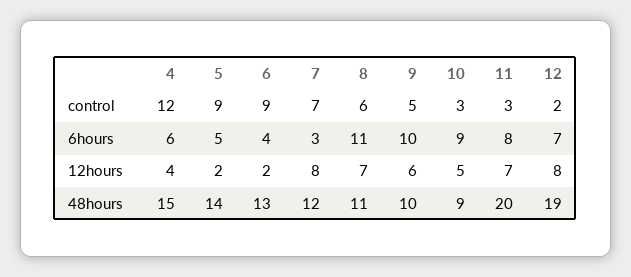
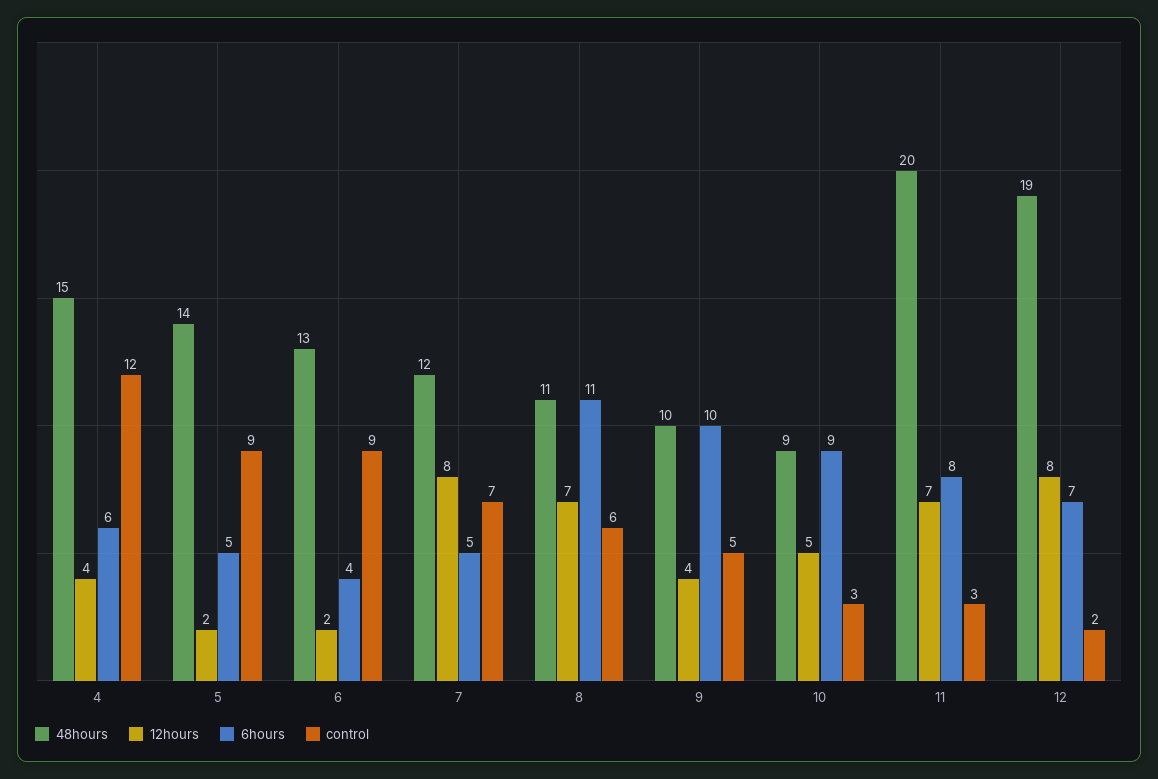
  {
    "control": {
      "4": 12,
      "5": 9,
      "6": 9,
      "7": 7,
      "8": 6,
      "9": 5,
      "10": 3,
      "11": 3,
      "12": 2
    },
    "6hours": {
      "4": 6,
      "5": 5,
      "6": 4,
-     "7": 3,
+     "7": 5,
      "8": 11,
      "9": 10,
      "10": 9,
      "11": 8,
      "12": 7
    },
    "12hours": {
      "4": 4,
      "5": 2,
      "6": 2,
      "7": 8,
      "8": 7,
-     "9": 6,
+     "9": 4,
      "10": 5,
      "11": 7,
      "12": 8
    },
    "48hours": {
      "4": 15,
      "5": 14,
      "6": 13,
      "7": 12,
      "8": 11,
      "9": 10,
      "10": 9,
      "11": 20,
      "12": 19
    }
  }

